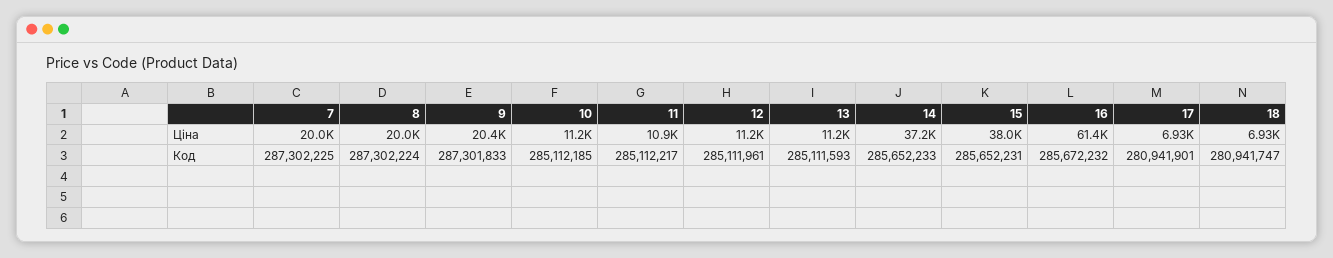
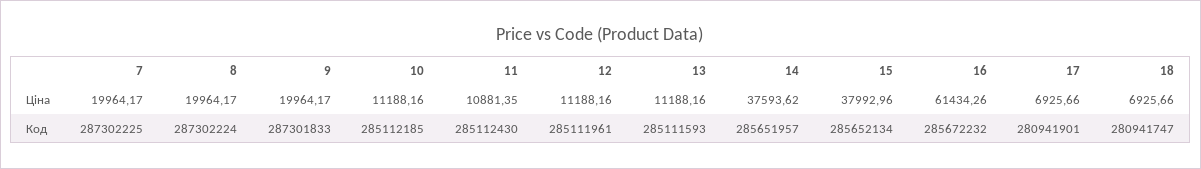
  {
    "7": {
      "Ціна": 19964.17,
      "Код": 287302225
    },
    "8": {
      "Ціна": 19964.17,
      "Код": 287302224
    },
    "9": {
-     "Ціна": 20400,
+     "Ціна": 19964.17,
      "Код": 287301833
    },
    "10": {
      "Ціна": 11188.16,
      "Код": 285112185
    },
    "11": {
      "Ціна": 10881.35,
-     "Код": 285112217
+     "Код": 285112430
    },
    "12": {
      "Ціна": 11188.16,
      "Код": 285111961
    },
    "13": {
      "Ціна": 11188.16,
      "Код": 285111593
    },
    "14": {
-     "Ціна": 37200,
+     "Ціна": 37593.62,
-     "Код": 285652233
+     "Код": 285651957
    },
    "15": {
      "Ціна": 37992.96,
-     "Код": 285652231
+     "Код": 285652134
    },
    "16": {
      "Ціна": 61434.26,
      "Код": 285672232
    },
    "17": {
      "Ціна": 6925.66,
      "Код": 280941901
    },
    "18": {
      "Ціна": 6925.66,
      "Код": 280941747
    }
  }

